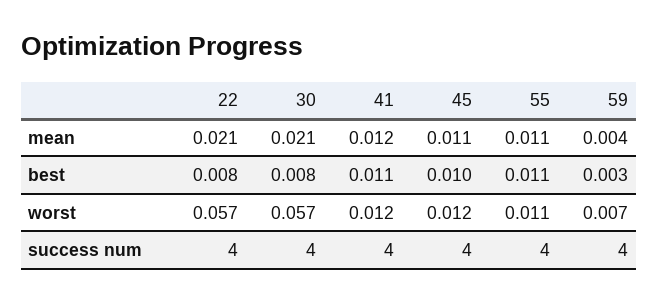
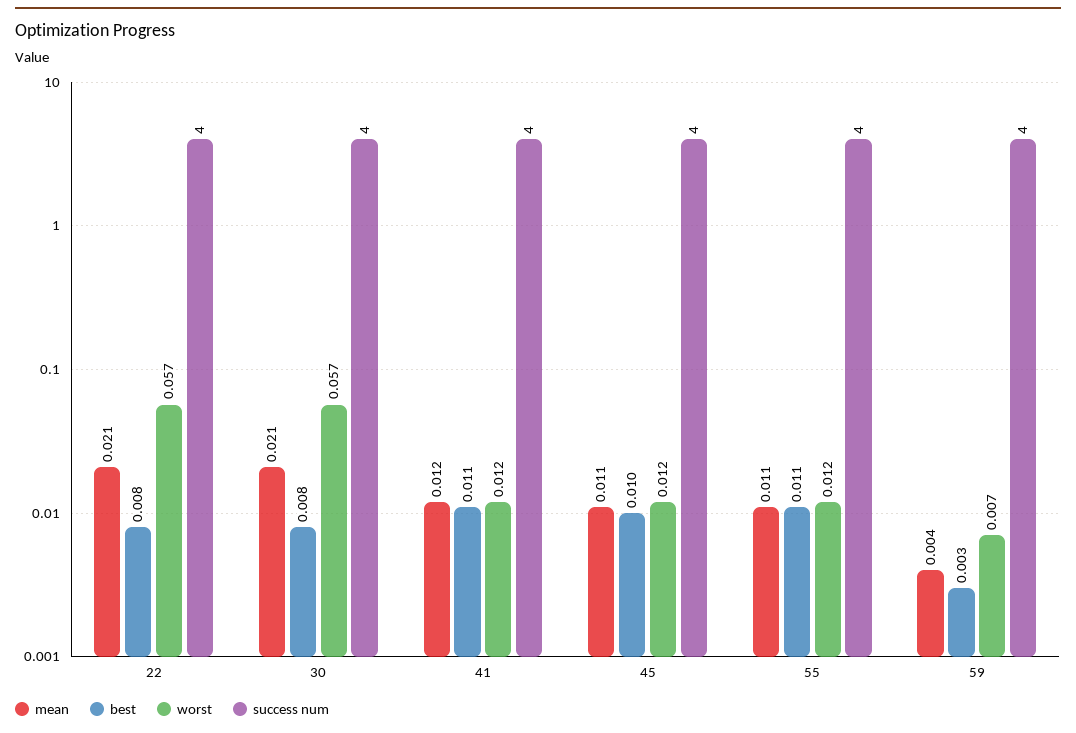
  {
    "mean": {
      "22": 0.021,
      "30": 0.021,
      "41": 0.012,
      "45": 0.011,
      "55": 0.011,
      "59": 0.004
    },
    "best": {
      "22": 0.008,
      "30": 0.008,
      "41": 0.011,
      "45": 0.01,
      "55": 0.011,
      "59": 0.003
    },
    "worst": {
      "22": 0.057,
      "30": 0.057,
      "41": 0.012,
      "45": 0.012,
-     "55": 0.011,
+     "55": 0.012,
      "59": 0.007
    },
    "success num": {
      "22": 4,
      "30": 4,
      "41": 4,
      "45": 4,
      "55": 4,
      "59": 4
    }
  }

